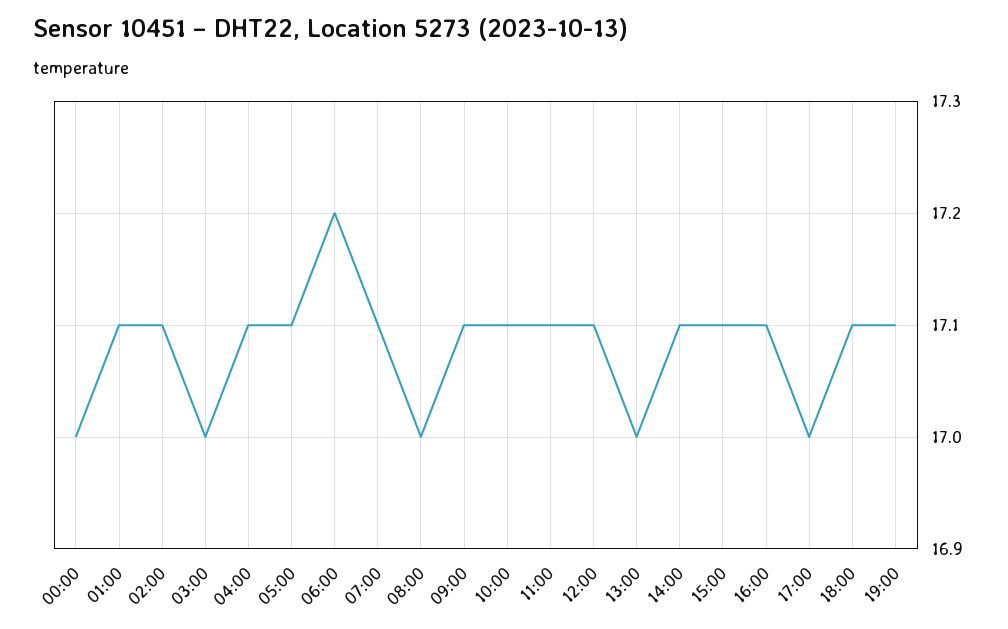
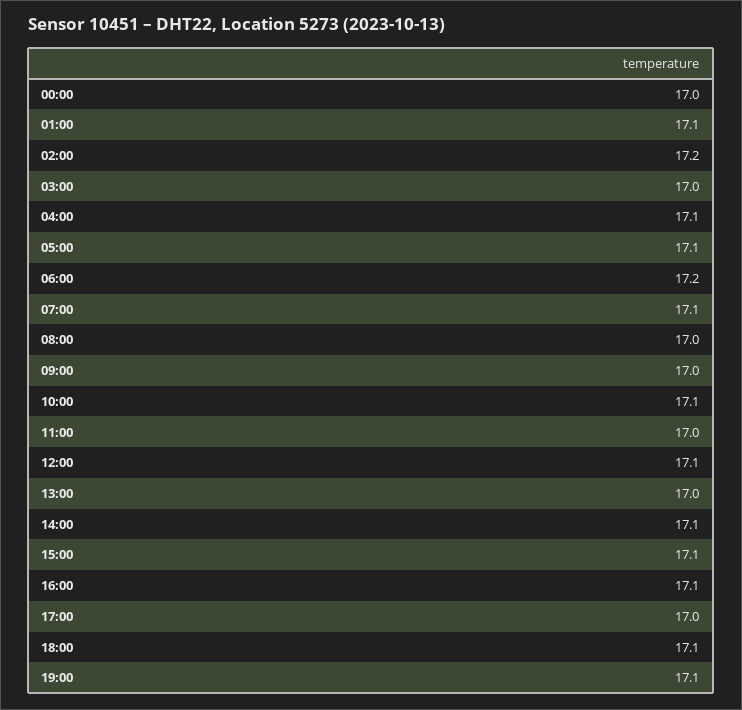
  {
    "00:00": 17,
    "01:00": 17.1,
-   "02:00": 17.1,
+   "02:00": 17.2,
    "03:00": 17,
    "04:00": 17.1,
    "05:00": 17.1,
    "06:00": 17.2,
    "07:00": 17.1,
    "08:00": 17,
-   "09:00": 17.1,
+   "09:00": 17,
    "10:00": 17.1,
-   "11:00": 17.1,
+   "11:00": 17,
    "12:00": 17.1,
    "13:00": 17,
    "14:00": 17.1,
    "15:00": 17.1,
    "16:00": 17.1,
    "17:00": 17,
    "18:00": 17.1,
    "19:00": 17.1
  }

